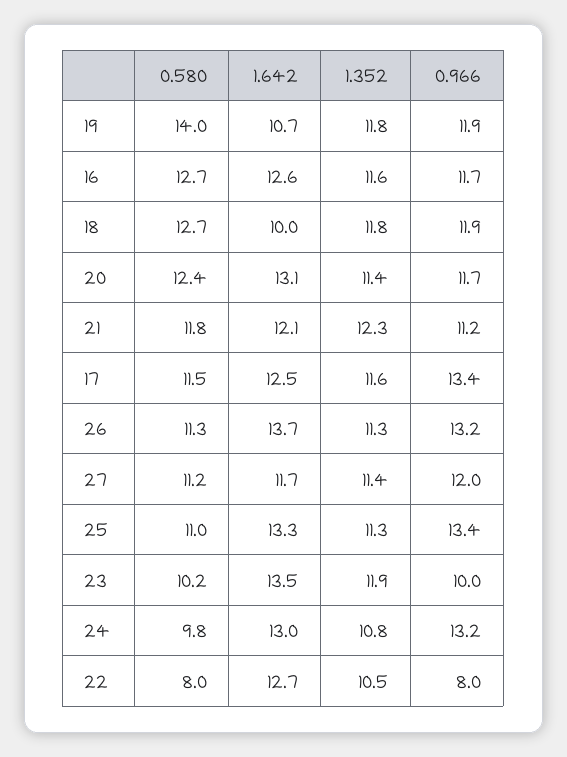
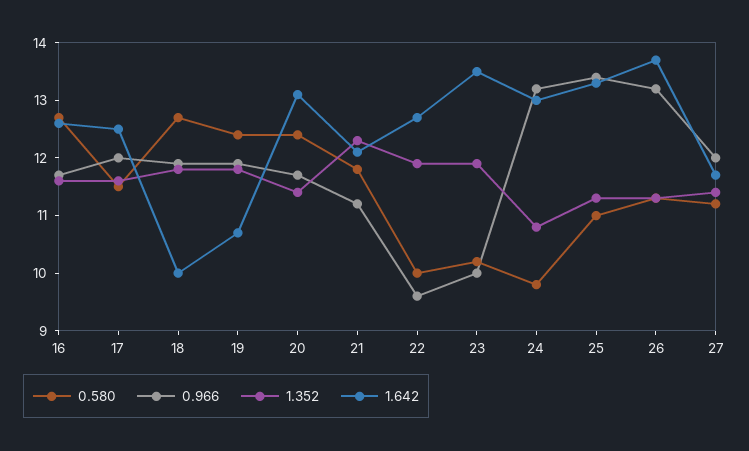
  {
    "0.580": {
-     "19": 14,
+     "19": 12.5,
      "16": 12.7,
      "18": 12.7,
      "20": 12.4,
      "21": 11.8,
      "17": 11.5,
      "26": 11.3,
      "27": 11.2,
      "25": 11,
      "23": 10.2,
      "24": 9.8,
-     "22": 8
+     "22": 10
    },
    "1.642": {
      "19": 10.7,
      "16": 12.6,
      "18": 10,
      "20": 13.1,
      "21": 12.1,
      "17": 12.5,
      "26": 13.7,
      "27": 11.7,
      "25": 13.3,
      "23": 13.5,
      "24": 13,
      "22": 12.7
    },
    "1.352": {
      "19": 11.8,
      "16": 11.6,
      "18": 11.8,
      "20": 11.4,
      "21": 12.3,
      "17": 11.6,
      "26": 11.3,
      "27": 11.4,
      "25": 11.3,
      "23": 11.9,
      "24": 10.8,
-     "22": 10.5
+     "22": 12
    },
    "0.966": {
      "19": 11.9,
      "16": 11.7,
      "18": 11.9,
      "20": 11.7,
      "21": 11.2,
-     "17": 13.4,
+     "17": 12,
      "26": 13.2,
      "27": 12,
      "25": 13.4,
      "23": 10,
      "24": 13.2,
-     "22": 8
+     "22": 9.5
    }
  }

